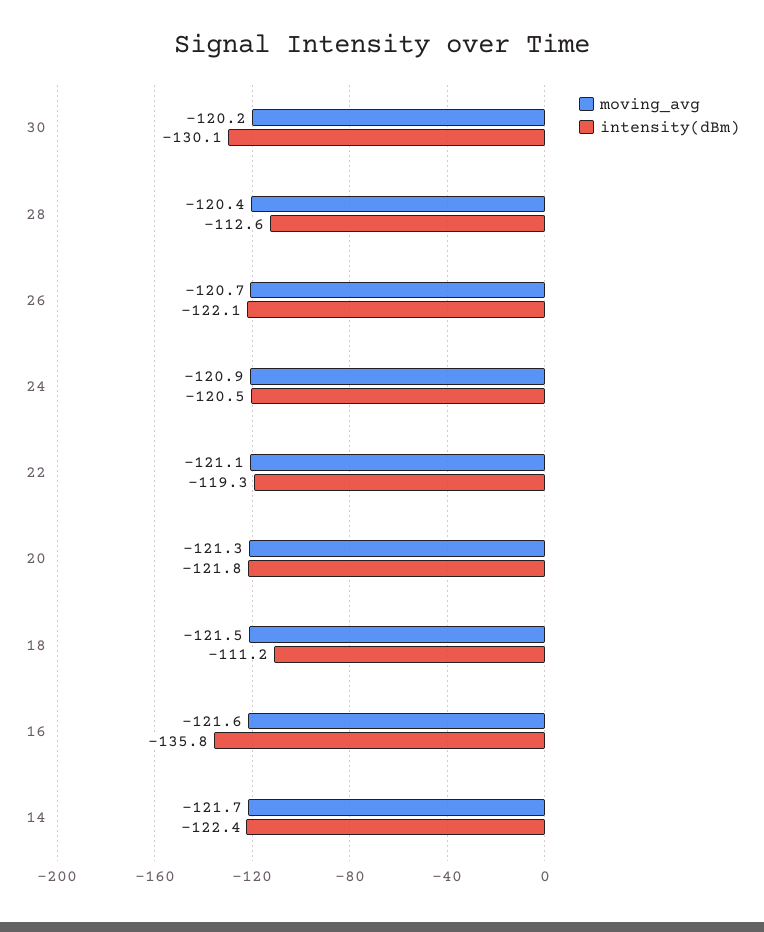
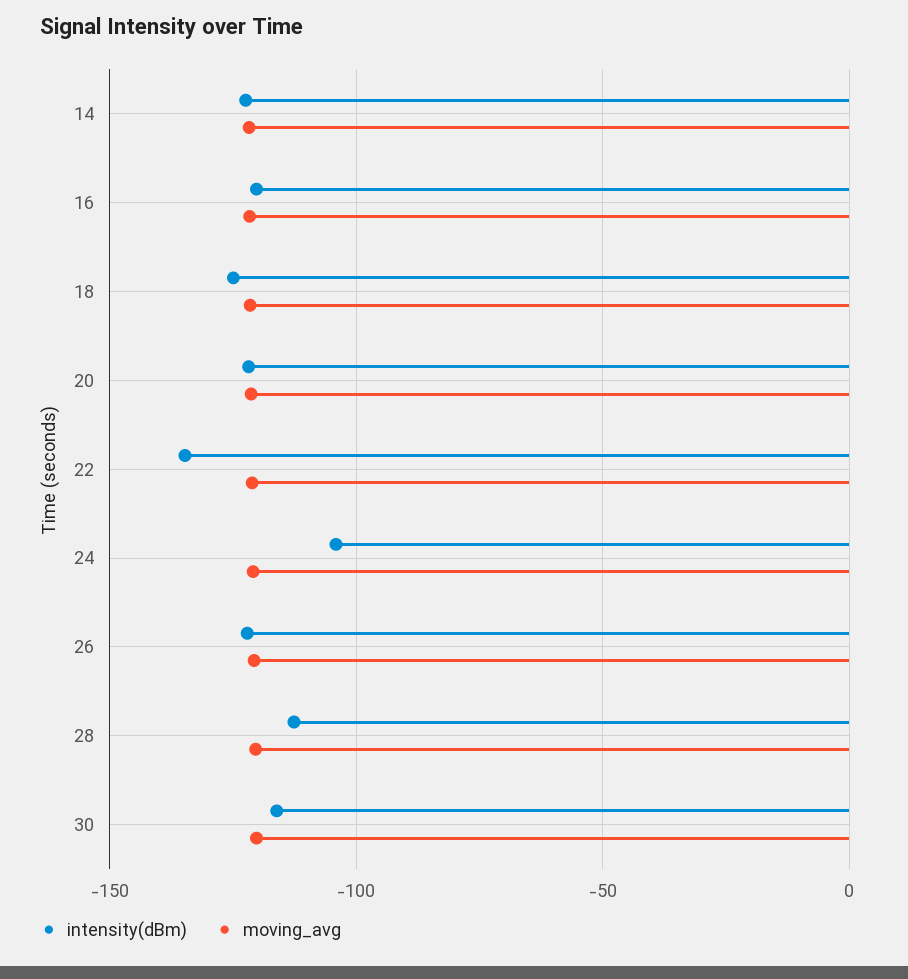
  {
    "moving_avg": {
      "30": -120.2,
      "28": -120.4,
      "26": -120.7,
      "24": -120.9,
      "22": -121.1,
      "20": -121.3,
      "18": -121.5,
      "16": -121.6,
      "14": -121.7
    },
    "intensity(dBm)": {
-     "30": -130.1,
+     "30": -115,
      "28": -112.6,
      "26": -122.1,
-     "24": -120.5,
+     "24": -105,
-     "22": -119.3,
+     "22": -135,
      "20": -121.8,
-     "18": -111.2,
+     "18": -125,
-     "16": -135.8,
+     "16": -120,
      "14": -122.4
    }
  }

